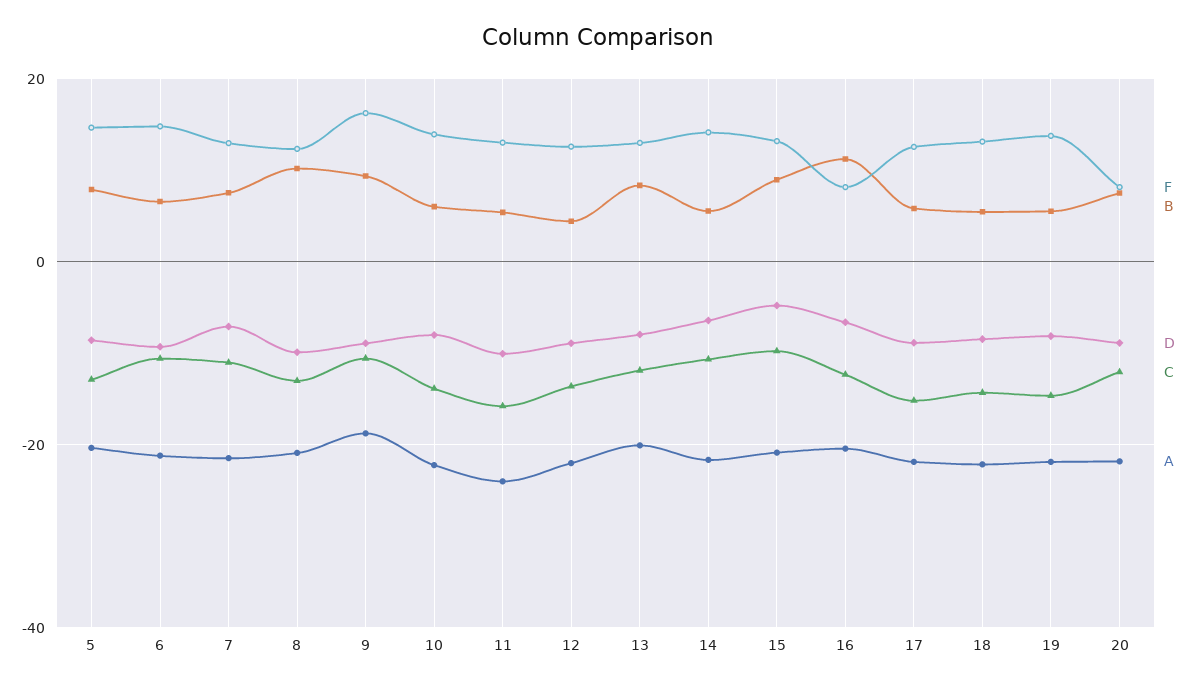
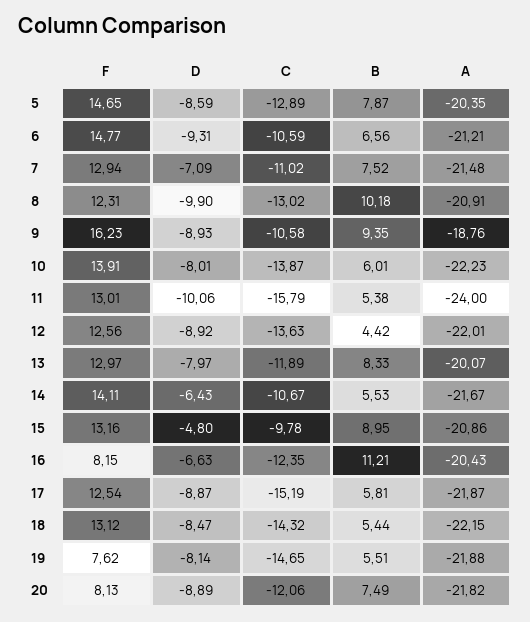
  {
    "F": {
      "5": 14.65,
      "6": 14.77,
      "7": 12.94,
      "8": 12.31,
      "9": 16.23,
      "10": 13.91,
      "11": 13.01,
      "12": 12.56,
      "13": 12.97,
      "14": 14.11,
      "15": 13.16,
      "16": 8.15,
      "17": 12.54,
      "18": 13.12,
-     "19": 14,
+     "19": 7.62,
      "20": 8.13
    },
    "B": {
      "5": 7.87,
      "6": 6.56,
      "7": 7.52,
      "8": 10.18,
      "9": 9.35,
      "10": 6.01,
      "11": 5.38,
      "12": 4.42,
      "13": 8.33,
      "14": 5.53,
      "15": 8.95,
      "16": 11.21,
      "17": 5.81,
      "18": 5.44,
      "19": 5.51,
      "20": 7.49
    },
    "D": {
      "5": -8.59,
      "6": -9.31,
      "7": -7.09,
      "8": -9.9,
      "9": -8.93,
      "10": -8.01,
      "11": -10.06,
      "12": -8.92,
      "13": -7.97,
      "14": -6.43,
      "15": -4.8,
      "16": -6.63,
      "17": -8.87,
      "18": -8.47,
      "19": -8.14,
      "20": -8.89
    },
    "C": {
      "5": -12.89,
      "6": -10.59,
      "7": -11.02,
      "8": -13.02,
      "9": -10.58,
      "10": -13.87,
      "11": -15.79,
      "12": -13.63,
      "13": -11.89,
      "14": -10.67,
      "15": -9.78,
      "16": -12.35,
      "17": -15.19,
      "18": -14.32,
      "19": -14.65,
      "20": -12.06
    },
    "A": {
      "5": -20.35,
      "6": -21.21,
      "7": -21.48,
      "8": -20.91,
      "9": -18.76,
      "10": -22.23,
      "11": -24,
      "12": -22.01,
      "13": -20.07,
      "14": -21.67,
      "15": -20.86,
      "16": -20.43,
      "17": -21.87,
      "18": -22.15,
      "19": -21.88,
      "20": -21.82
    }
  }

